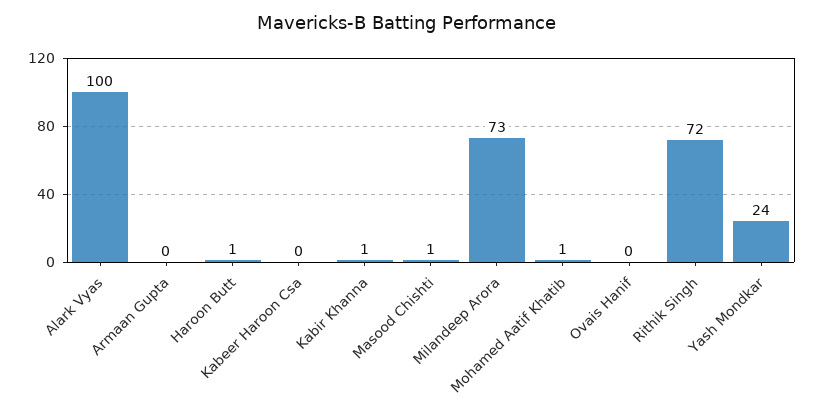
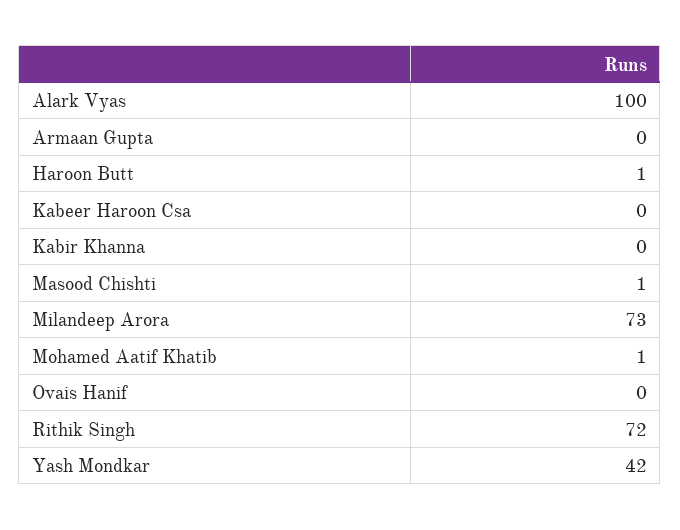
  {
    "Alark Vyas": 100,
    "Armaan Gupta": 0,
    "Haroon Butt": 1,
    "Kabeer Haroon Csa": 0,
-   "Kabir Khanna": 1,
+   "Kabir Khanna": 0,
    "Masood Chishti": 1,
    "Milandeep Arora": 73,
    "Mohamed Aatif Khatib": 1,
    "Ovais Hanif": 0,
    "Rithik Singh": 72,
-   "Yash Mondkar": 24
+   "Yash Mondkar": 42
  }

